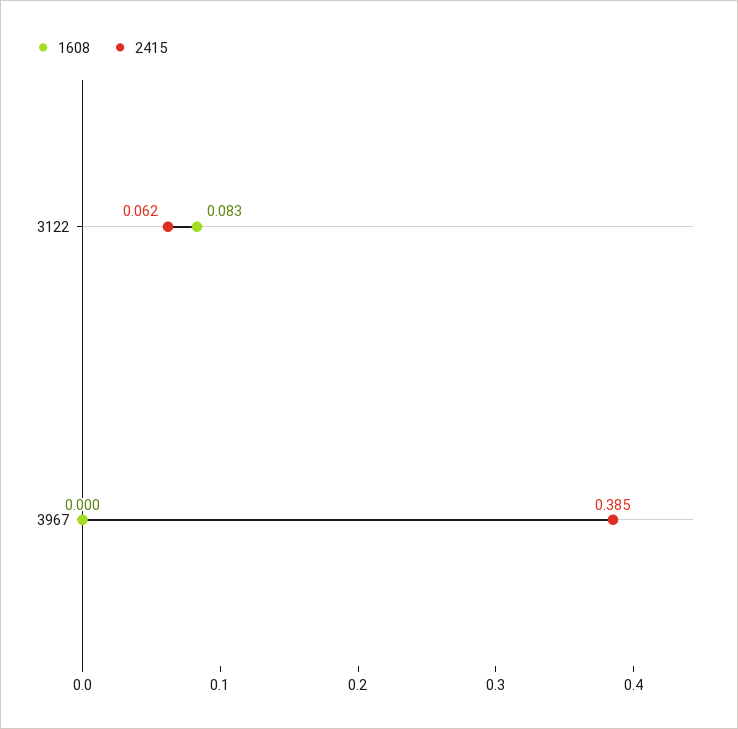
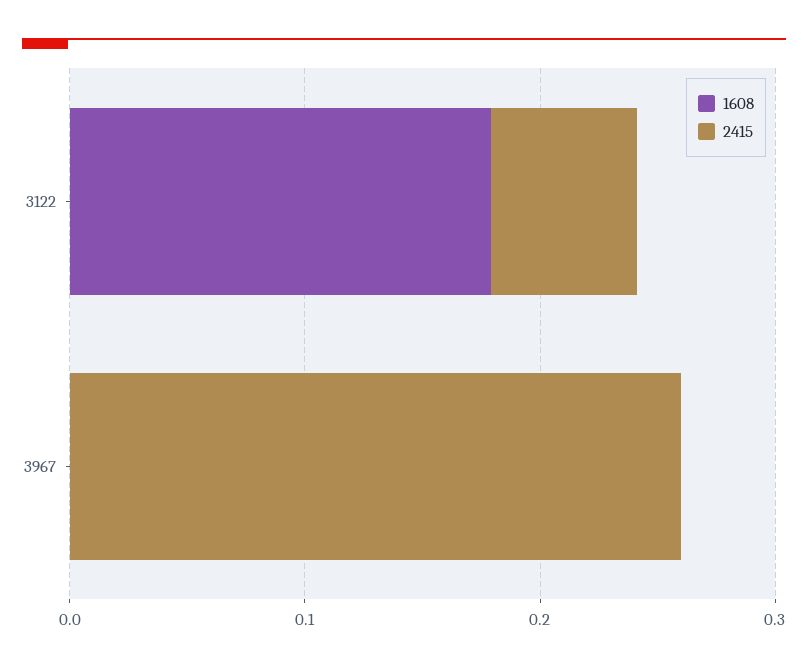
  {
    "1608": {
-     "3122": 0.083,
+     "3122": 0.18,
      "3967": 0
    },
    "2415": {
      "3122": 0.062,
-     "3967": 0.385
+     "3967": 0.26
    }
  }

